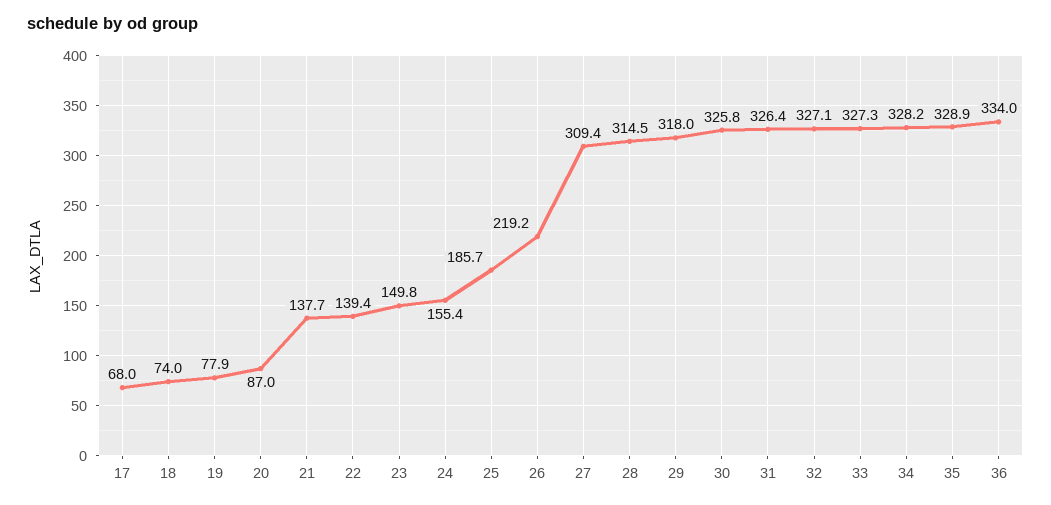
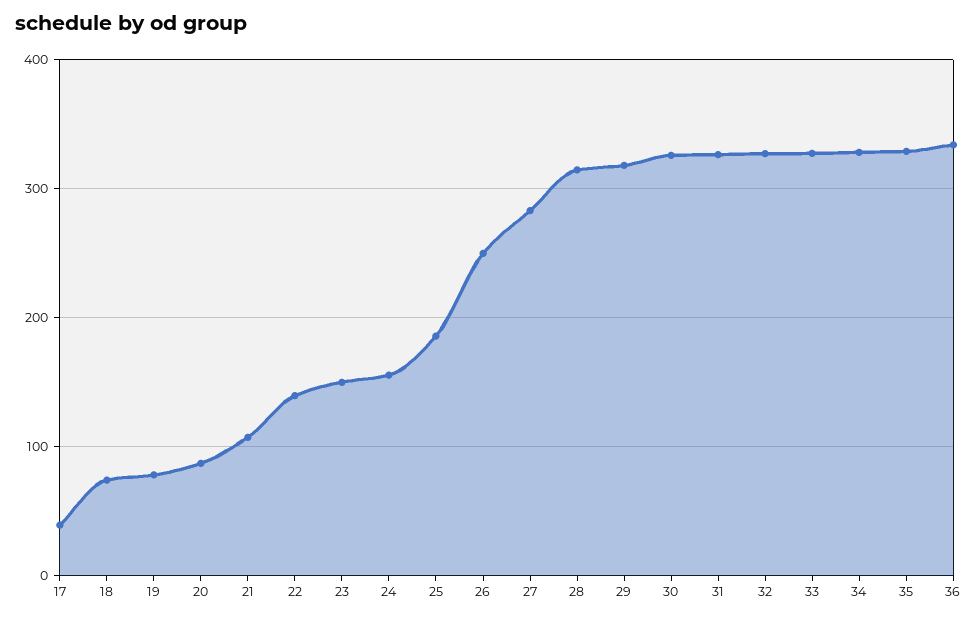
  {
-   "17": 68,
+   "17": 40,
    "18": 74,
    "19": 77.9,
    "20": 87,
-   "21": 137.7,
+   "21": 110,
    "22": 139.4,
    "23": 149.8,
    "24": 155.4,
    "25": 185.7,
-   "26": 219.2,
+   "26": 250,
-   "27": 309.4,
+   "27": 280,
    "28": 314.5,
    "29": 318,
    "30": 325.8,
    "31": 326.4,
    "32": 327.1,
    "33": 327.3,
    "34": 328.2,
    "35": 328.9,
    "36": 334
  }

